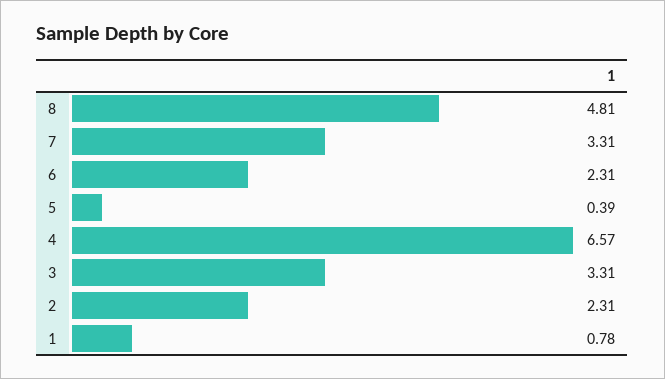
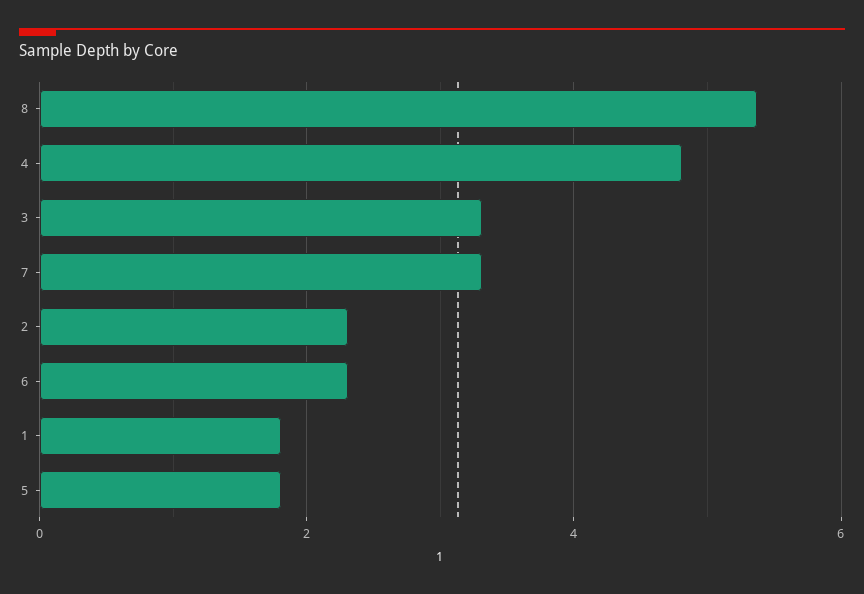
  {
-   "8": 4.81,
+   "8": 5.4,
    "7": 3.31,
    "6": 2.31,
-   "5": 0.39,
+   "5": 1.8,
-   "4": 6.57,
+   "4": 4.8,
    "3": 3.31,
    "2": 2.31,
-   "1": 0.78
+   "1": 1.8
  }

